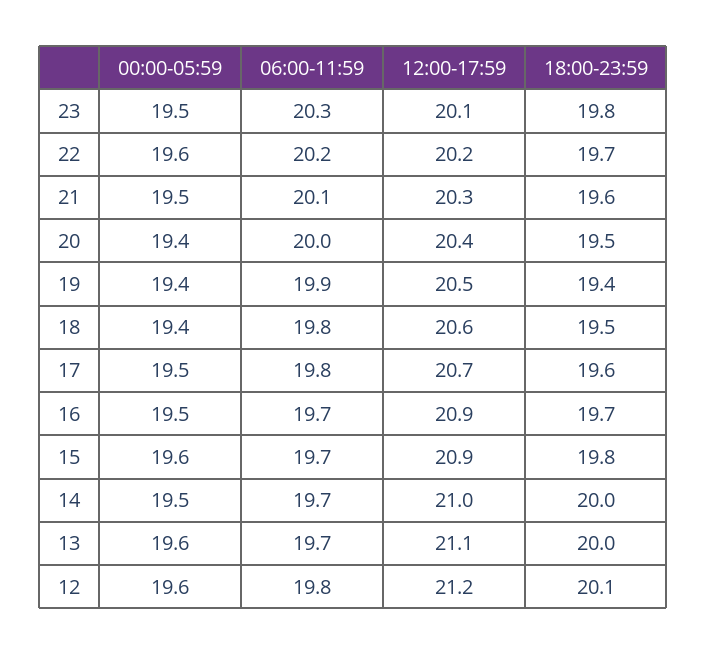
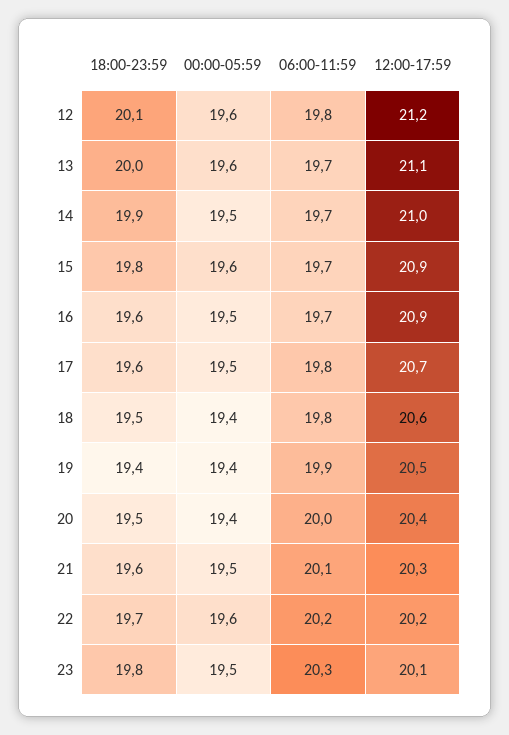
  {
    "00:00-05:59": {
      "23": 19.5,
      "22": 19.6,
      "21": 19.5,
      "20": 19.4,
      "19": 19.4,
      "18": 19.4,
      "17": 19.5,
      "16": 19.5,
      "15": 19.6,
      "14": 19.5,
      "13": 19.6,
      "12": 19.6
    },
    "06:00-11:59": {
      "23": 20.3,
      "22": 20.2,
      "21": 20.1,
      "20": 20,
      "19": 19.9,
      "18": 19.8,
      "17": 19.8,
      "16": 19.7,
      "15": 19.7,
      "14": 19.7,
      "13": 19.7,
      "12": 19.8
    },
    "12:00-17:59": {
      "23": 20.1,
      "22": 20.2,
      "21": 20.3,
      "20": 20.4,
      "19": 20.5,
      "18": 20.6,
      "17": 20.7,
      "16": 20.9,
      "15": 20.9,
      "14": 21,
      "13": 21.1,
      "12": 21.2
    },
    "18:00-23:59": {
      "23": 19.8,
      "22": 19.7,
      "21": 19.6,
      "20": 19.5,
      "19": 19.4,
      "18": 19.5,
      "17": 19.6,
-     "16": 19.7,
+     "16": 19.6,
      "15": 19.8,
-     "14": 20,
+     "14": 19.9,
      "13": 20,
      "12": 20.1
    }
  }

